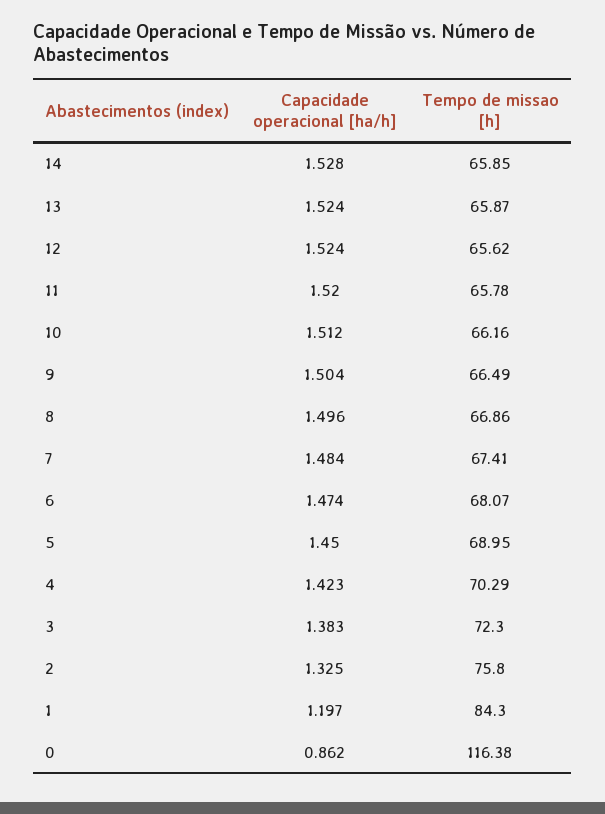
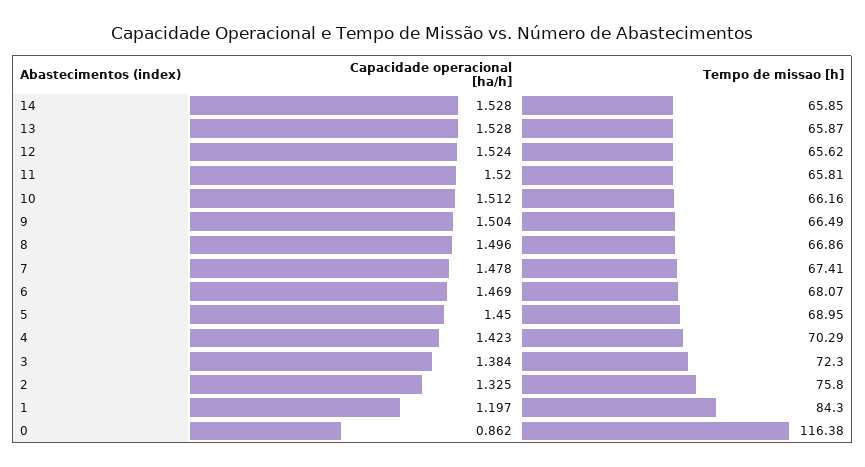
  {
    "Capacidade operacional [ha/h]": {
      "14": 1.528,
-     "13": 1.524,
+     "13": 1.528,
      "12": 1.524,
      "11": 1.52,
      "10": 1.512,
      "9": 1.504,
      "8": 1.496,
-     "7": 1.484,
+     "7": 1.478,
-     "6": 1.474,
+     "6": 1.469,
      "5": 1.45,
      "4": 1.423,
-     "3": 1.383,
+     "3": 1.384,
      "2": 1.325,
      "1": 1.197,
      "0": 0.862
    },
    "Tempo de missao [h]": {
      "14": 65.85,
      "13": 65.87,
      "12": 65.62,
-     "11": 65.78,
+     "11": 65.81,
      "10": 66.16,
      "9": 66.49,
      "8": 66.86,
      "7": 67.41,
      "6": 68.07,
      "5": 68.95,
      "4": 70.29,
      "3": 72.3,
      "2": 75.8,
      "1": 84.3,
      "0": 116.38
    }
  }

